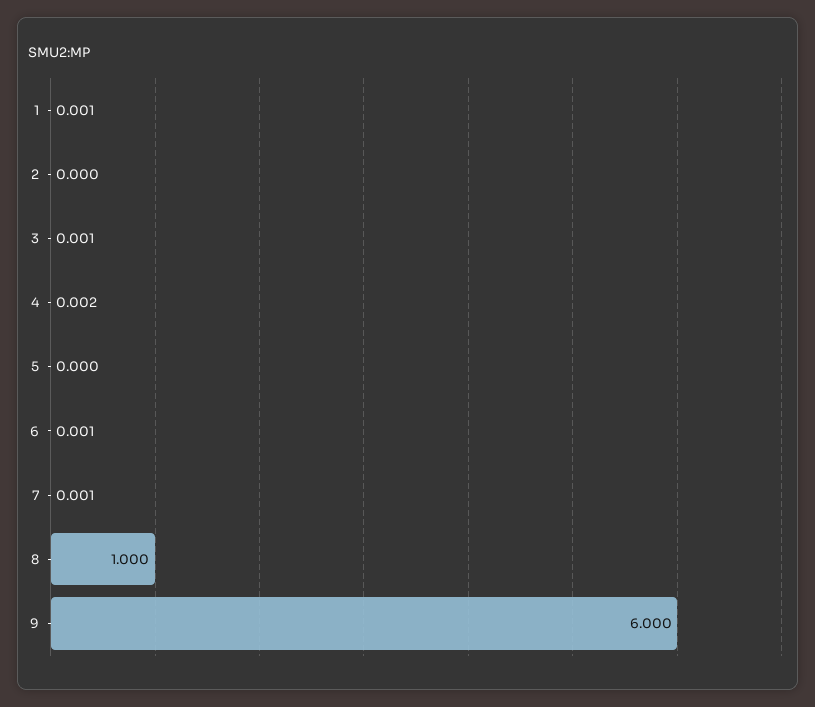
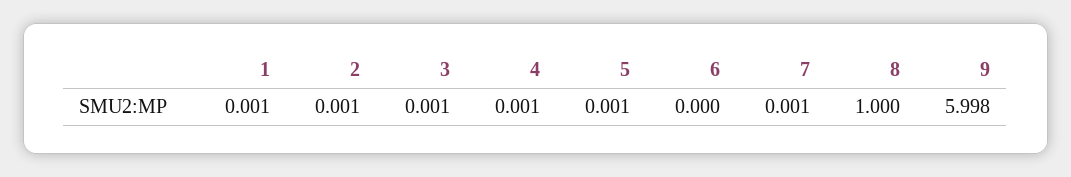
  {
    "1": 0.001,
-   "2": 0,
+   "2": 0.001,
    "3": 0.001,
-   "4": 0.002,
+   "4": 0.001,
-   "5": 0,
+   "5": 0.001,
-   "6": 0.001,
+   "6": 0,
    "7": 0.001,
    "8": 1,
-   "9": 6
+   "9": 5.998
  }

